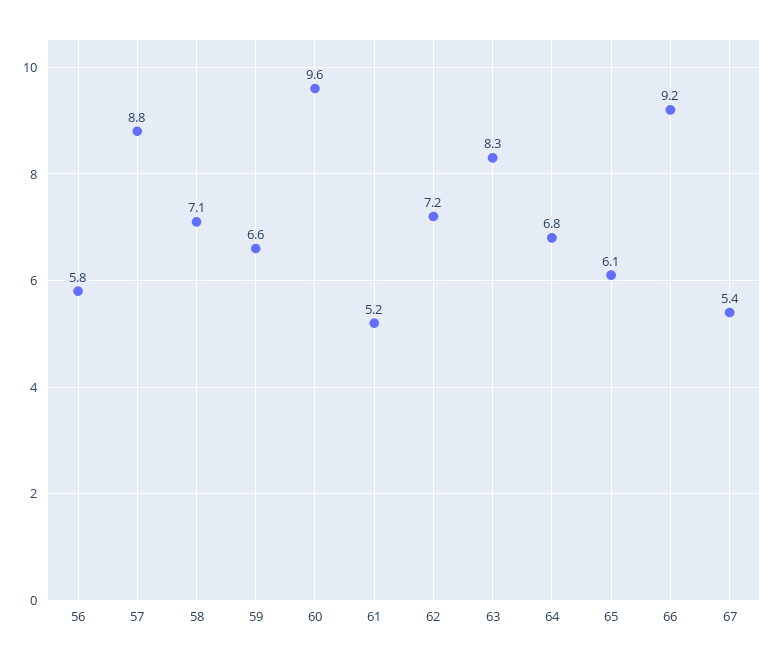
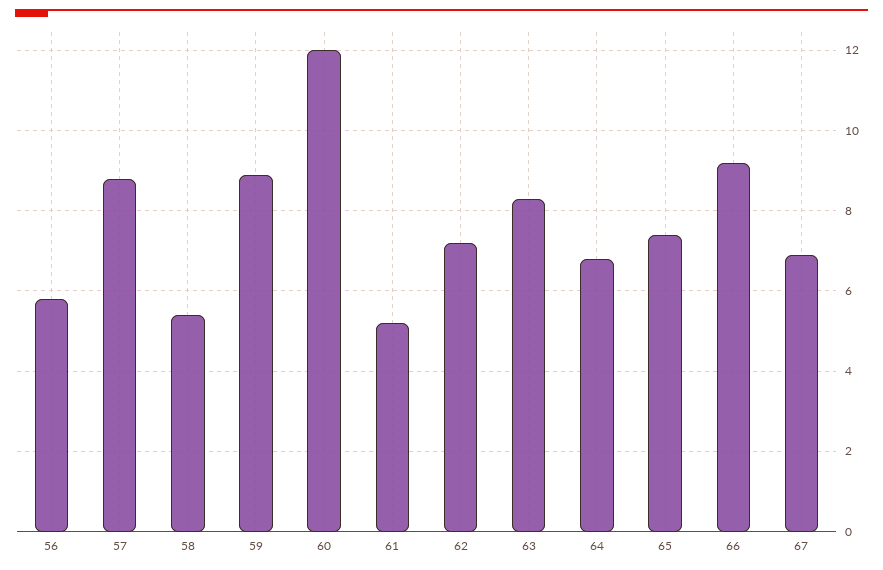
  {
    "56": 5.8,
    "57": 8.8,
-   "58": 7.1,
+   "58": 5.5,
-   "59": 6.6,
+   "59": 9,
-   "60": 9.6,
+   "60": 12,
    "61": 5.2,
    "62": 7.2,
    "63": 8.3,
    "64": 6.8,
-   "65": 6.1,
+   "65": 7.5,
    "66": 9.2,
-   "67": 5.4
+   "67": 7
  }

